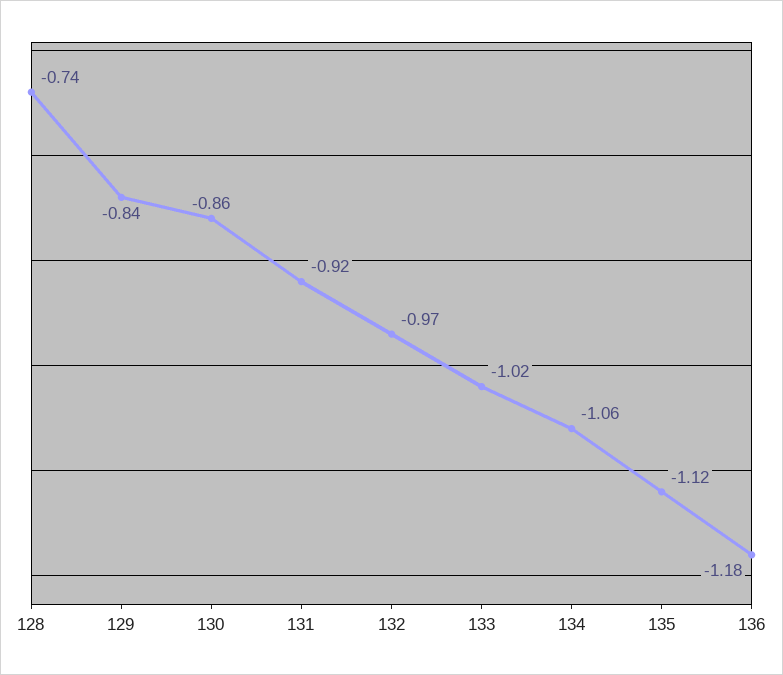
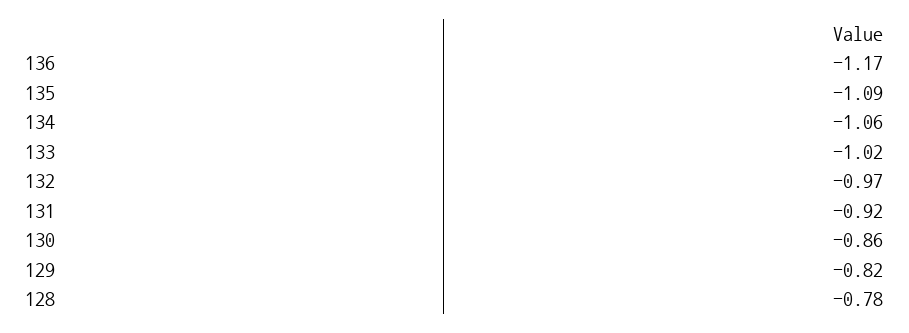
  {
-   "128": -0.74,
+   "128": -0.78,
-   "129": -0.84,
+   "129": -0.82,
    "130": -0.86,
    "131": -0.92,
    "132": -0.97,
    "133": -1.02,
    "134": -1.06,
-   "135": -1.12,
+   "135": -1.09,
-   "136": -1.18
+   "136": -1.17
  }

